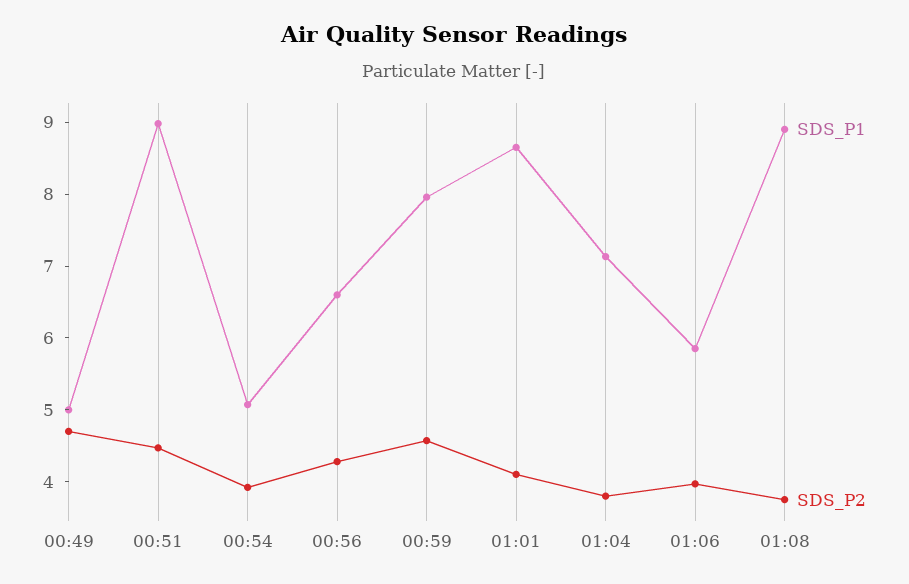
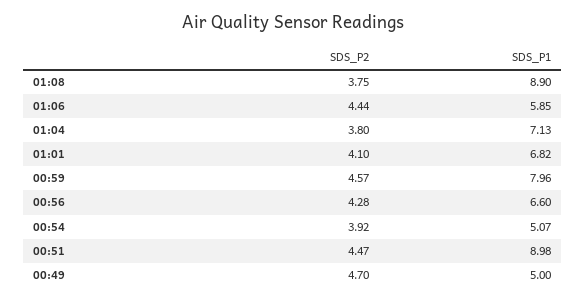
  {
    "SDS_P1": {
      "00:49": 5,
      "00:51": 8.98,
      "00:54": 5.07,
      "00:56": 6.6,
      "00:59": 7.96,
-     "01:01": 8.6,
+     "01:01": 6.82,
      "01:04": 7.13,
      "01:06": 5.85,
      "01:08": 8.9
    },
    "SDS_P2": {
      "00:49": 4.7,
      "00:51": 4.47,
      "00:54": 3.92,
      "00:56": 4.28,
      "00:59": 4.57,
      "01:01": 4.1,
      "01:04": 3.8,
-     "01:06": 4,
+     "01:06": 4.44,
      "01:08": 3.75
    }
  }

